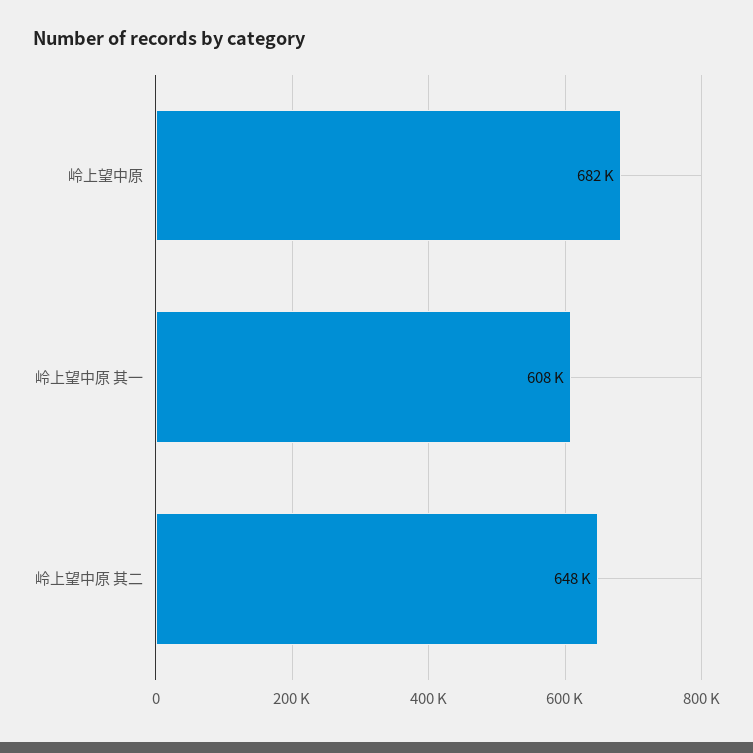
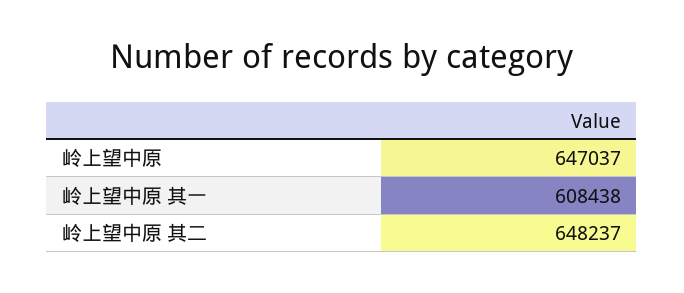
  {
-   "岭上望中原": 682000,
+   "岭上望中原": 647037,
    "岭上望中原 其一": 608438,
    "岭上望中原 其二": 648237
  }

